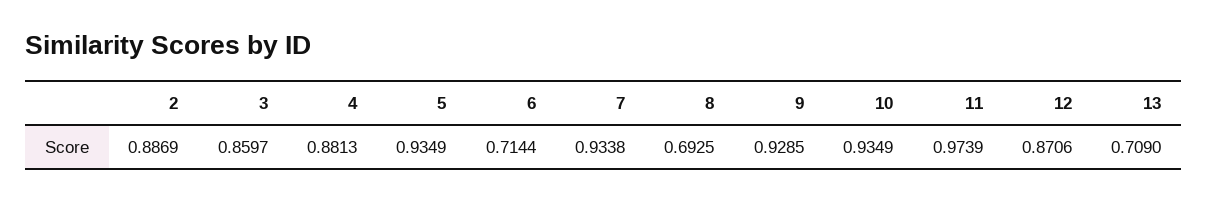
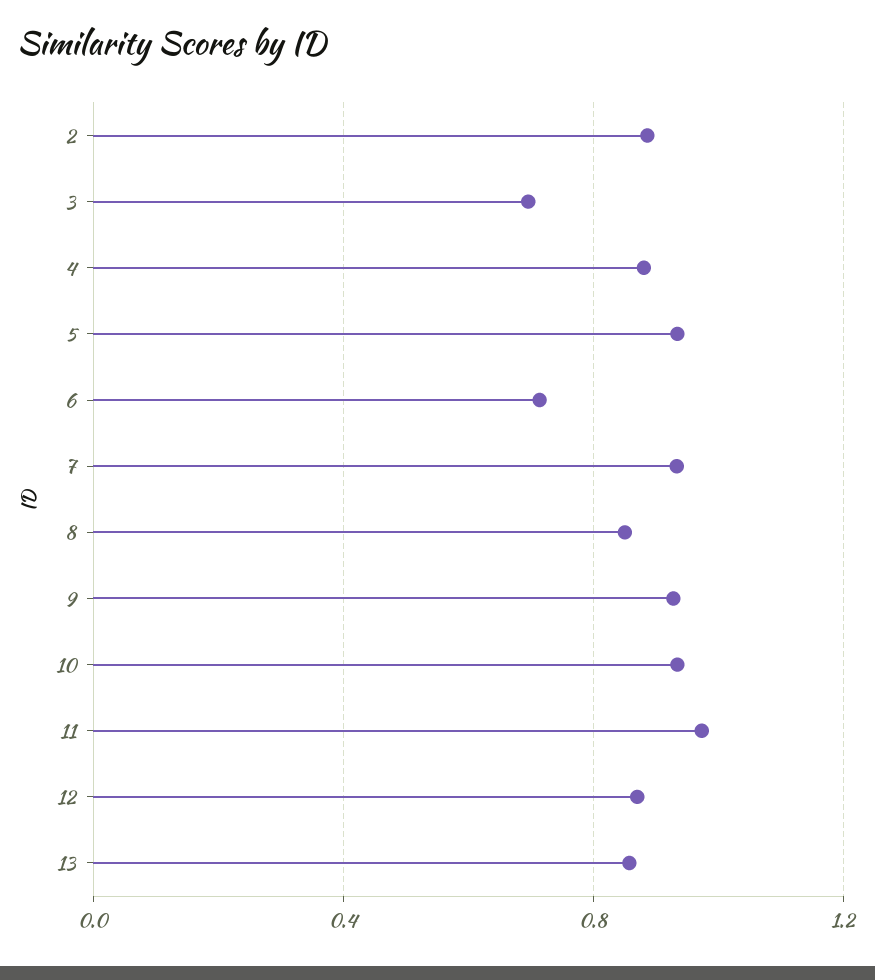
  {
    "2": 0.8869,
-   "3": 0.8597,
+   "3": 0.7,
    "4": 0.8813,
    "5": 0.9349,
    "6": 0.7144,
    "7": 0.9338,
-   "8": 0.6925,
+   "8": 0.85,
    "9": 0.9285,
    "10": 0.9349,
    "11": 0.9739,
    "12": 0.8706,
-   "13": 0.709
+   "13": 0.85
  }

